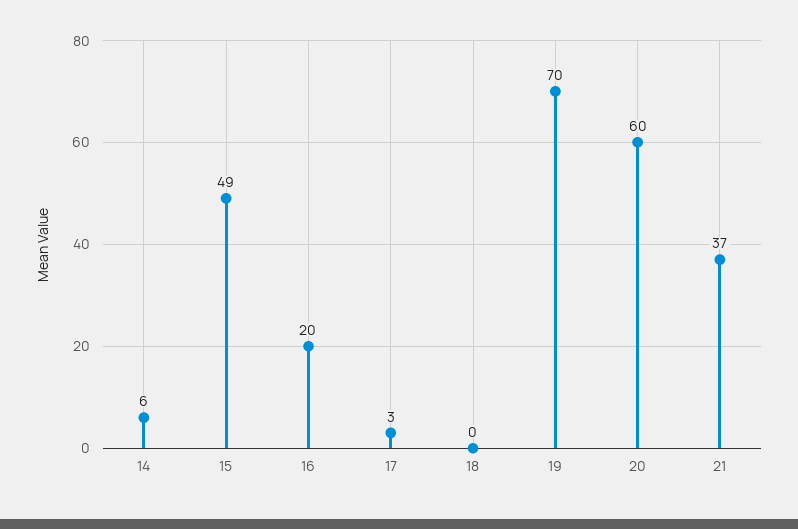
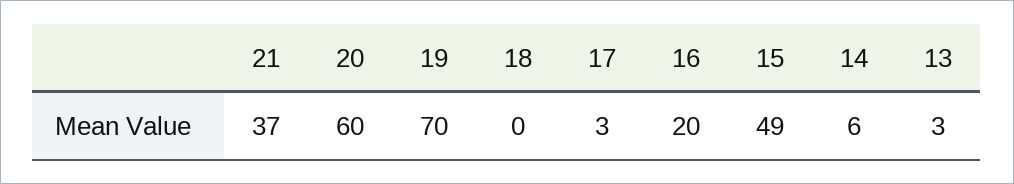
  {
    "14": 6,
    "15": 49,
    "16": 20,
    "17": 3,
    "18": 0,
    "19": 70,
    "20": 60,
-   "21": 37
+   "21": 37,
+   "13": 3
  }

